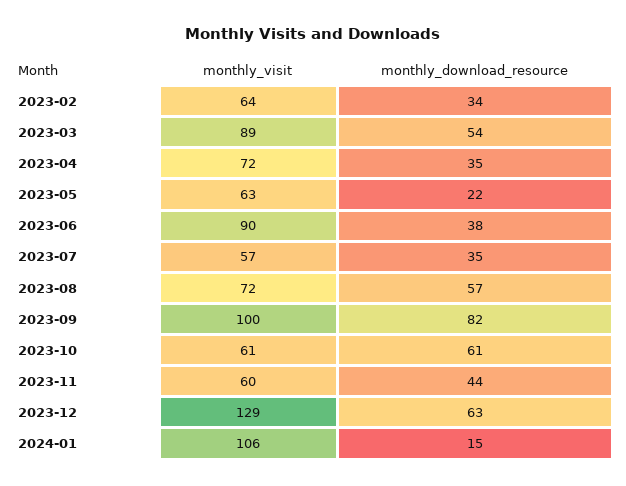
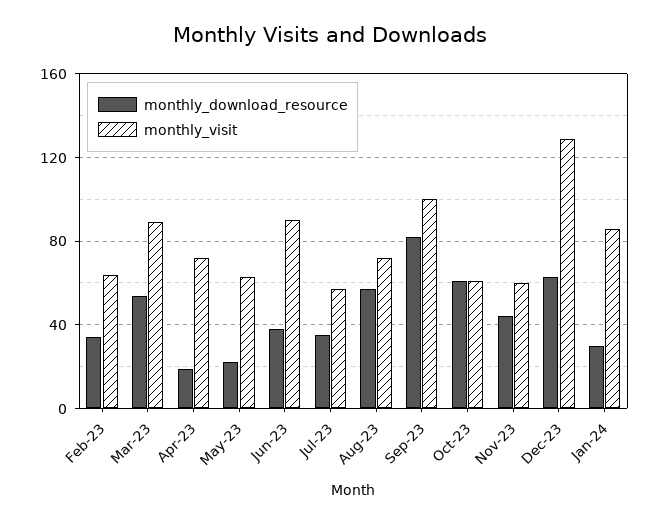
  {
    "monthly_visit": {
      "2023-02": 64,
      "2023-03": 89,
      "2023-04": 72,
      "2023-05": 63,
      "2023-06": 90,
      "2023-07": 57,
      "2023-08": 72,
      "2023-09": 100,
      "2023-10": 61,
      "2023-11": 60,
      "2023-12": 129,
-     "2024-01": 106
+     "2024-01": 85
    },
    "monthly_download_resource": {
      "2023-02": 34,
      "2023-03": 54,
-     "2023-04": 35,
+     "2023-04": 20,
      "2023-05": 22,
      "2023-06": 38,
      "2023-07": 35,
      "2023-08": 57,
      "2023-09": 82,
      "2023-10": 61,
      "2023-11": 44,
      "2023-12": 63,
-     "2024-01": 15
+     "2024-01": 30
    }
  }

